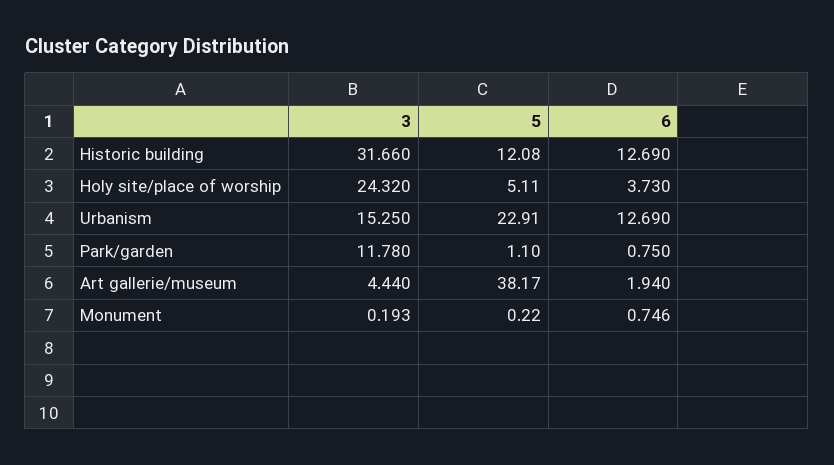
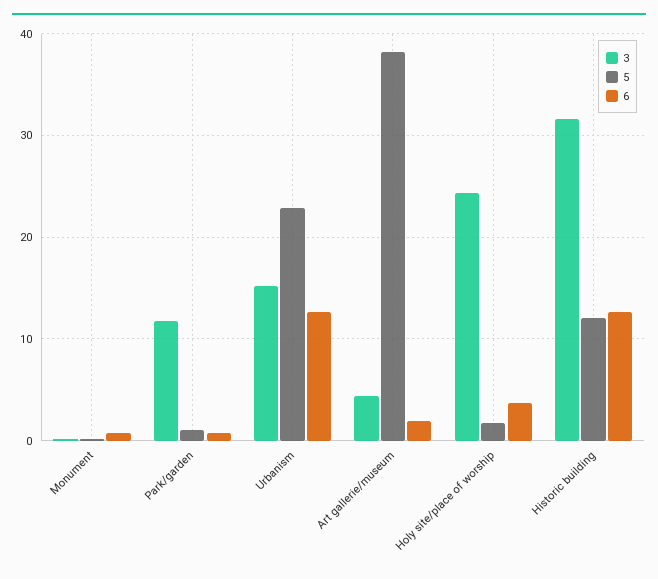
  {
    "3": {
      "Historic building": 31.66,
      "Holy site/place of worship": 24.32,
      "Urbanism": 15.25,
      "Park/garden": 11.78,
      "Art gallerie/museum": 4.44,
      "Monument": 0.193
    },
    "5": {
      "Historic building": 12.08,
-     "Holy site/place of worship": 5.11,
+     "Holy site/place of worship": 2,
      "Urbanism": 22.91,
      "Park/garden": 1.1,
      "Art gallerie/museum": 38.17,
      "Monument": 0.22
    },
    "6": {
      "Historic building": 12.69,
      "Holy site/place of worship": 3.73,
      "Urbanism": 12.69,
      "Park/garden": 0.75,
      "Art gallerie/museum": 1.94,
      "Monument": 0.746
    }
  }

